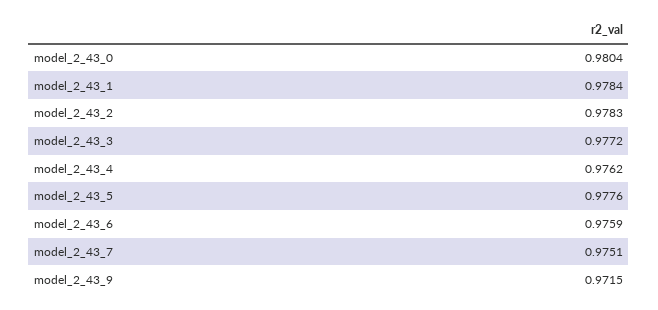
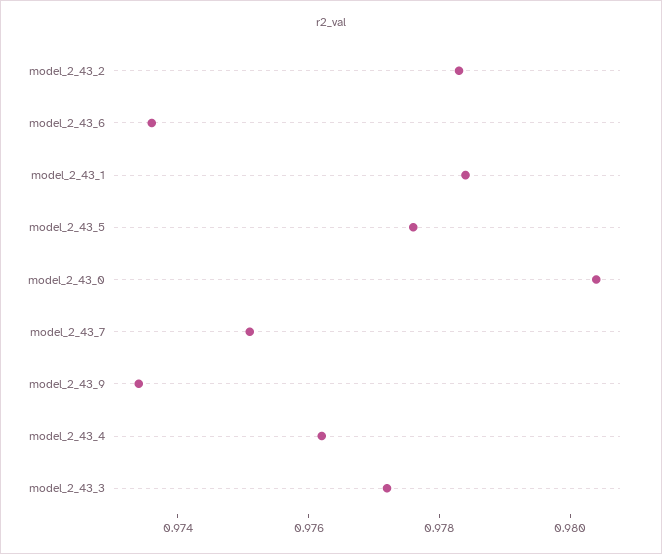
  {
    "model_2_43_0": 0.9804,
    "model_2_43_1": 0.9784,
    "model_2_43_2": 0.9783,
    "model_2_43_3": 0.9772,
    "model_2_43_4": 0.9762,
    "model_2_43_5": 0.9776,
-   "model_2_43_6": 0.9759,
+   "model_2_43_6": 0.9735,
    "model_2_43_7": 0.9751,
-   "model_2_43_9": 0.9715
+   "model_2_43_9": 0.9735
  }

